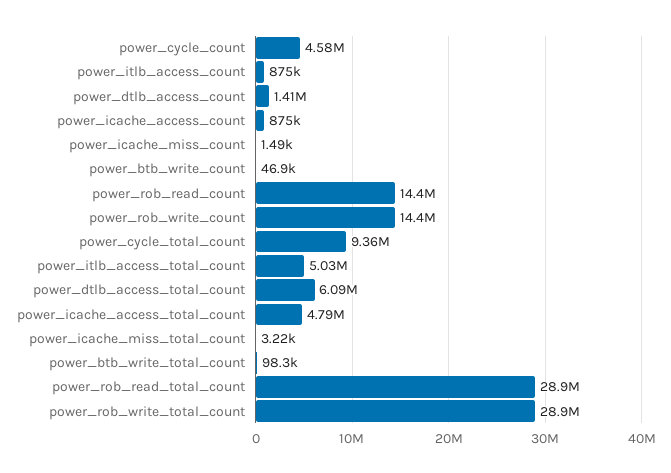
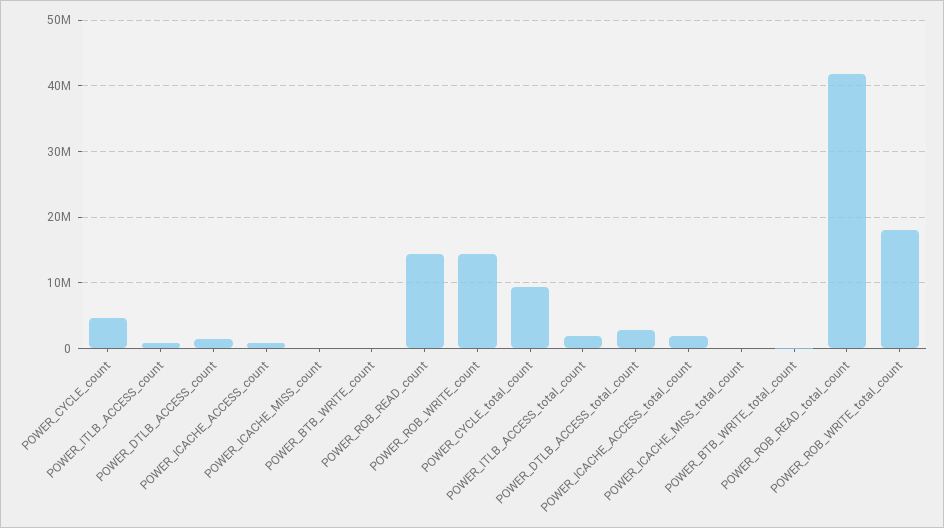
  {
    "power_cycle_count": 4580000,
    "power_itlb_access_count": 875000,
    "power_dtlb_access_count": 1410000,
    "power_icache_access_count": 875000,
    "power_icache_miss_count": 1490,
    "power_btb_write_count": 46900,
    "power_rob_read_count": 14400000,
    "power_rob_write_count": 14400000,
    "power_cycle_total_count": 9360000,
-   "power_itlb_access_total_count": 5030000,
+   "power_itlb_access_total_count": 2000000,
-   "power_dtlb_access_total_count": 6090000,
+   "power_dtlb_access_total_count": 3000000,
-   "power_icache_access_total_count": 4790000,
+   "power_icache_access_total_count": 2000000,
    "power_icache_miss_total_count": 3220,
    "power_btb_write_total_count": 98300,
-   "power_rob_read_total_count": 28900000,
+   "power_rob_read_total_count": 42000000,
-   "power_rob_write_total_count": 28900000
+   "power_rob_write_total_count": 18000000
  }

